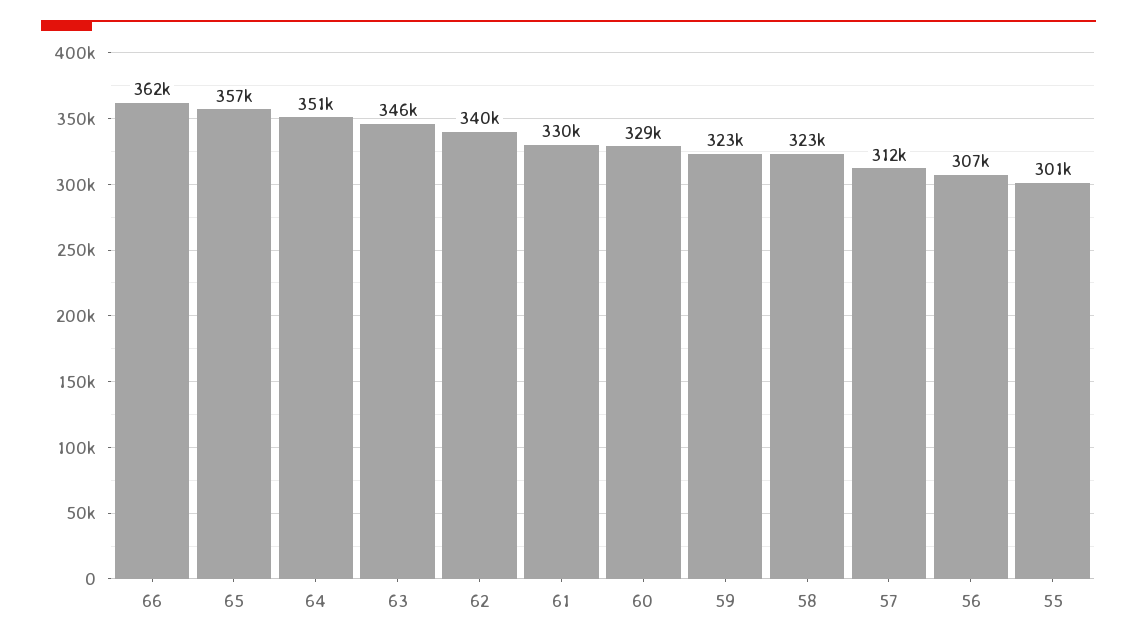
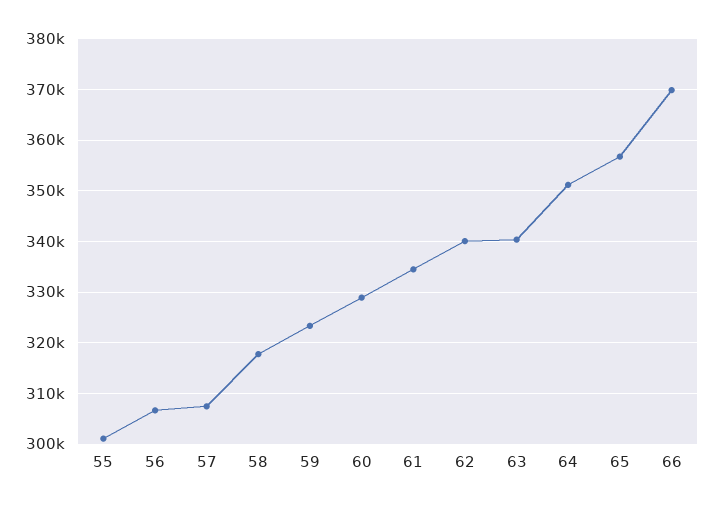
  {
-   "66": 362000,
+   "66": 370000,
    "65": 357000,
    "64": 351000,
-   "63": 346000,
+   "63": 340000,
    "62": 340000,
-   "61": 330000,
+   "61": 334000,
    "60": 329000,
    "59": 323000,
-   "58": 323000,
+   "58": 318000,
-   "57": 312000,
+   "57": 308000,
    "56": 307000,
    "55": 301000
  }

